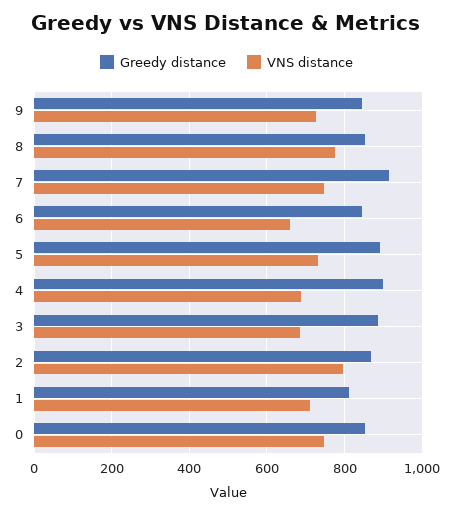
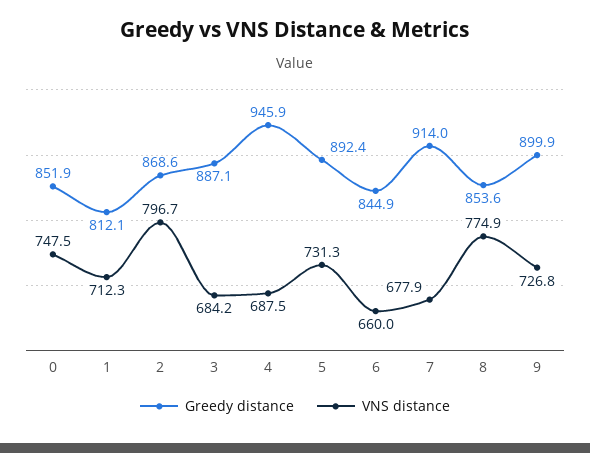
  {
    "Greedy distance": {
-     "9": 840,
+     "9": 899.9,
      "8": 853.6,
      "7": 914,
      "6": 844.9,
      "5": 892.4,
-     "4": 900,
+     "4": 945.9,
      "3": 887.1,
      "2": 868.6,
      "1": 812.1,
      "0": 851.9
    },
    "VNS distance": {
      "9": 726.8,
      "8": 774.9,
-     "7": 740,
+     "7": 677.9,
      "6": 660,
      "5": 731.3,
      "4": 687.5,
      "3": 684.2,
      "2": 796.7,
      "1": 712.3,
      "0": 747.5
    }
  }

